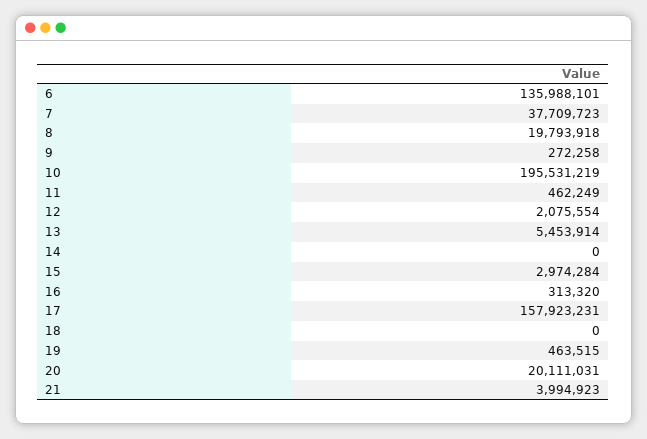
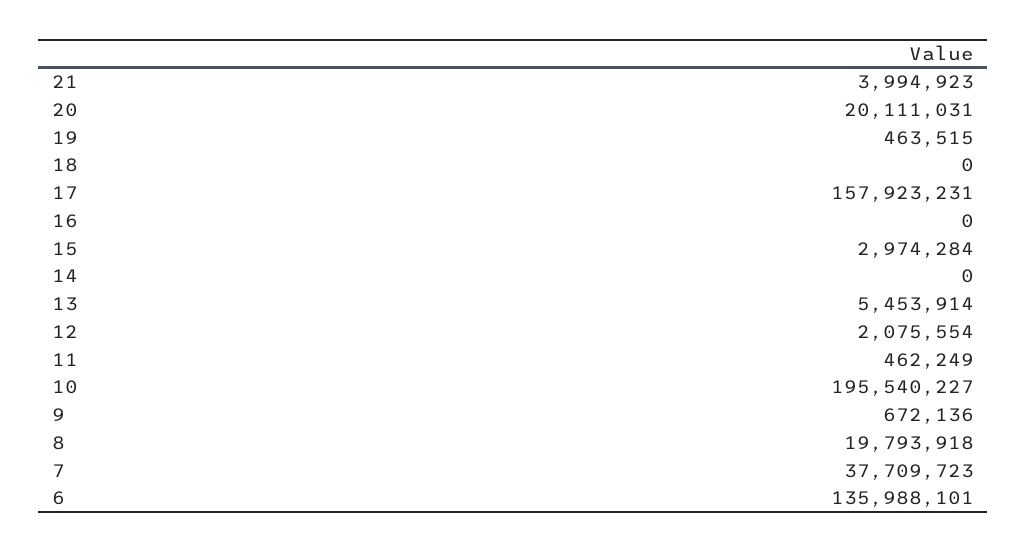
  {
    "6": 135988101,
    "7": 37709723,
    "8": 19793918,
-   "9": 272258,
+   "9": 672136,
-   "10": 195531219,
+   "10": 195540227,
    "11": 462249,
    "12": 2075554,
    "13": 5453914,
    "14": 0,
    "15": 2974284,
-   "16": 313320,
+   "16": 0,
    "17": 157923231,
    "18": 0,
    "19": 463515,
    "20": 20111031,
    "21": 3994923
  }

